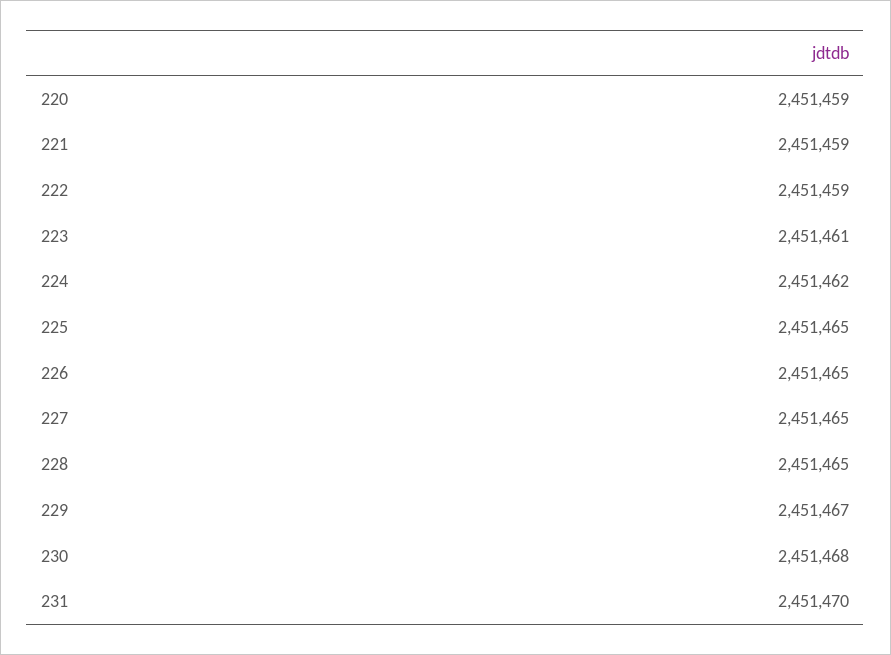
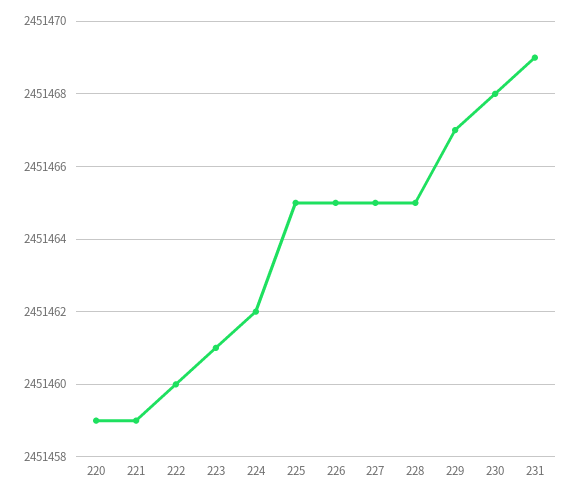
  {
    "220": 2451459,
    "221": 2451459,
-   "222": 2451459,
+   "222": 2451460,
    "223": 2451461,
    "224": 2451462,
    "225": 2451465,
    "226": 2451465,
    "227": 2451465,
    "228": 2451465,
    "229": 2451467,
    "230": 2451468,
-   "231": 2451470
+   "231": 2451469
  }

